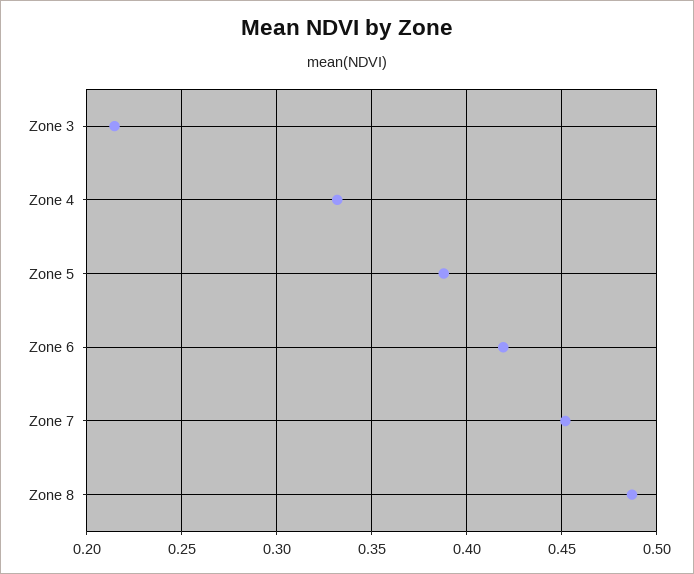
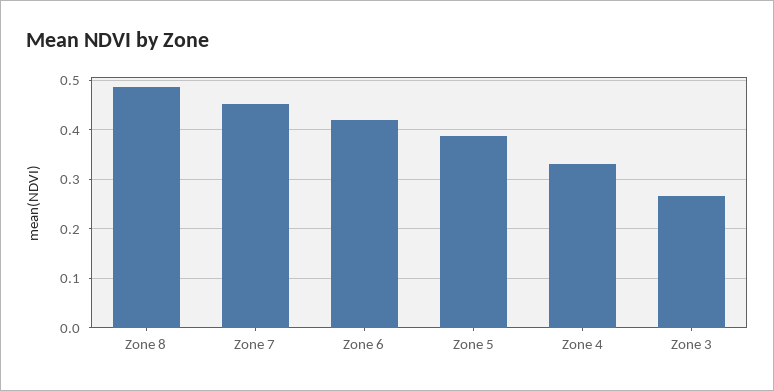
  {
-   "Zone 3": 0.215,
+   "Zone 3": 0.26,
    "Zone 4": 0.33,
    "Zone 5": 0.39,
    "Zone 6": 0.42,
    "Zone 7": 0.45,
    "Zone 8": 0.485
  }

